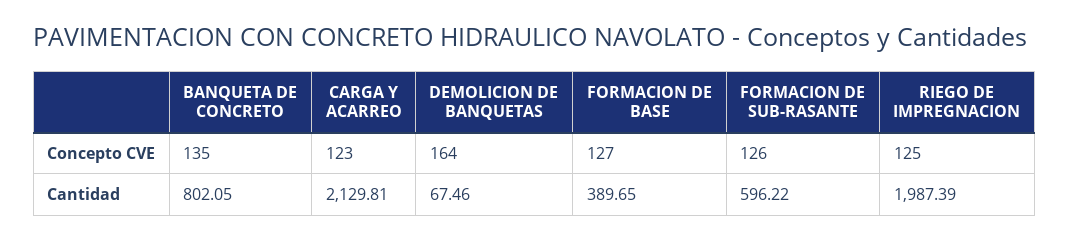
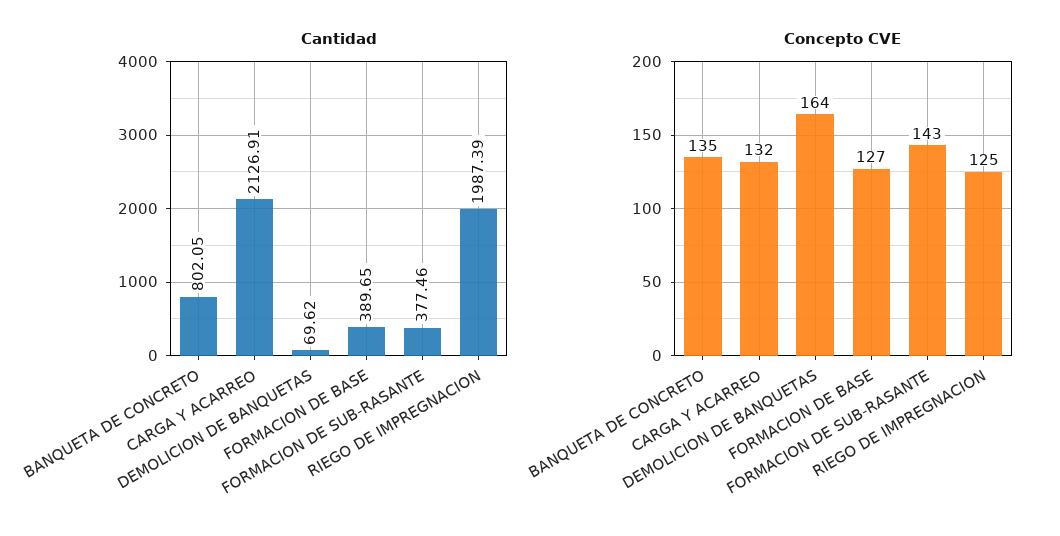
  {
    "Concepto CVE": {
      "BANQUETA DE CONCRETO": 135,
-     "CARGA Y ACARREO": 123,
+     "CARGA Y ACARREO": 132,
      "DEMOLICION DE BANQUETAS": 164,
      "FORMACION DE BASE": 127,
-     "FORMACION DE SUB-RASANTE": 126,
+     "FORMACION DE SUB-RASANTE": 143,
      "RIEGO DE IMPREGNACION": 125
    },
    "Cantidad": {
      "BANQUETA DE CONCRETO": 802.05,
-     "CARGA Y ACARREO": 2129.81,
+     "CARGA Y ACARREO": 2126.91,
-     "DEMOLICION DE BANQUETAS": 67.46,
+     "DEMOLICION DE BANQUETAS": 69.62,
      "FORMACION DE BASE": 389.65,
-     "FORMACION DE SUB-RASANTE": 596.22,
+     "FORMACION DE SUB-RASANTE": 377.46,
      "RIEGO DE IMPREGNACION": 1987.39
    }
  }

